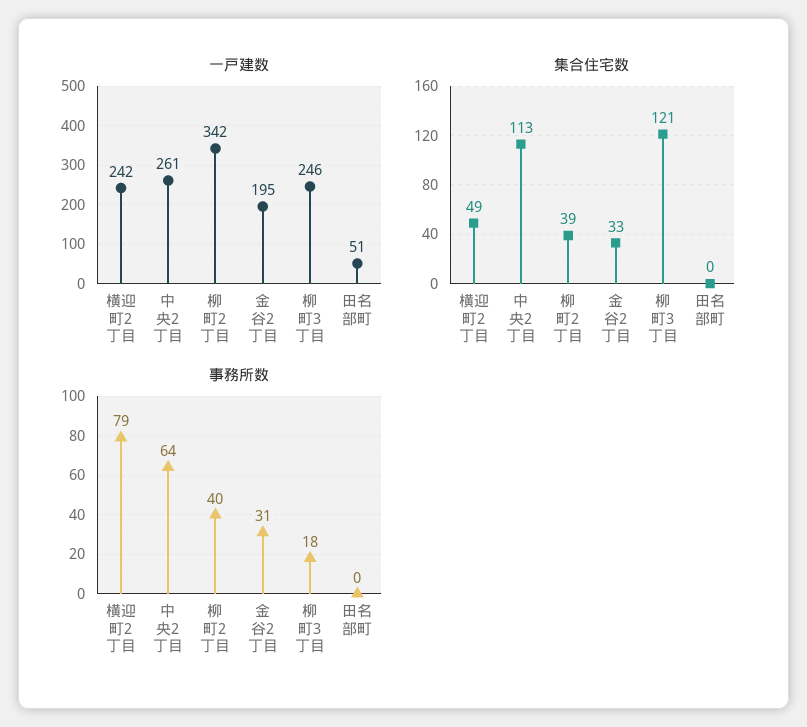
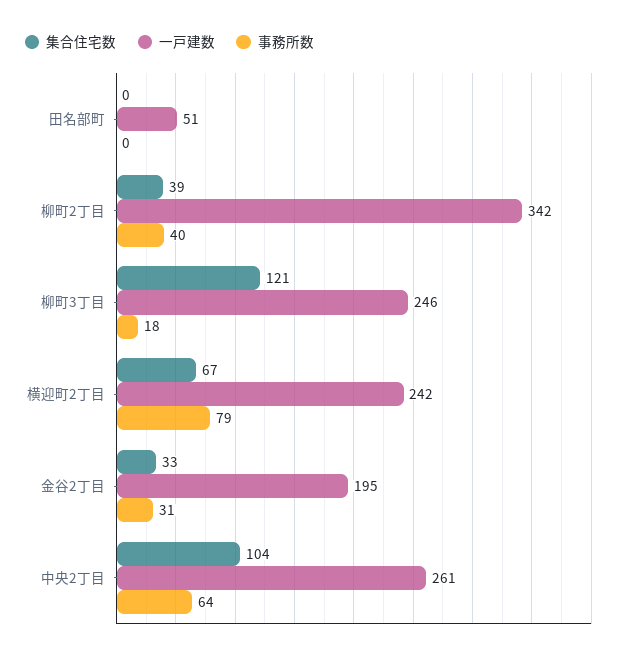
  {
    "一戸建数": {
      "横迎町2丁目": 242,
      "中央2丁目": 261,
      "柳町2丁目": 342,
      "金谷2丁目": 195,
      "柳町3丁目": 246,
      "田名部町": 51
    },
    "集合住宅数": {
-     "横迎町2丁目": 49,
+     "横迎町2丁目": 67,
-     "中央2丁目": 113,
+     "中央2丁目": 104,
      "柳町2丁目": 39,
      "金谷2丁目": 33,
      "柳町3丁目": 121,
      "田名部町": 0
    },
    "事務所数": {
      "横迎町2丁目": 79,
      "中央2丁目": 64,
      "柳町2丁目": 40,
      "金谷2丁目": 31,
      "柳町3丁目": 18,
      "田名部町": 0
    }
  }

